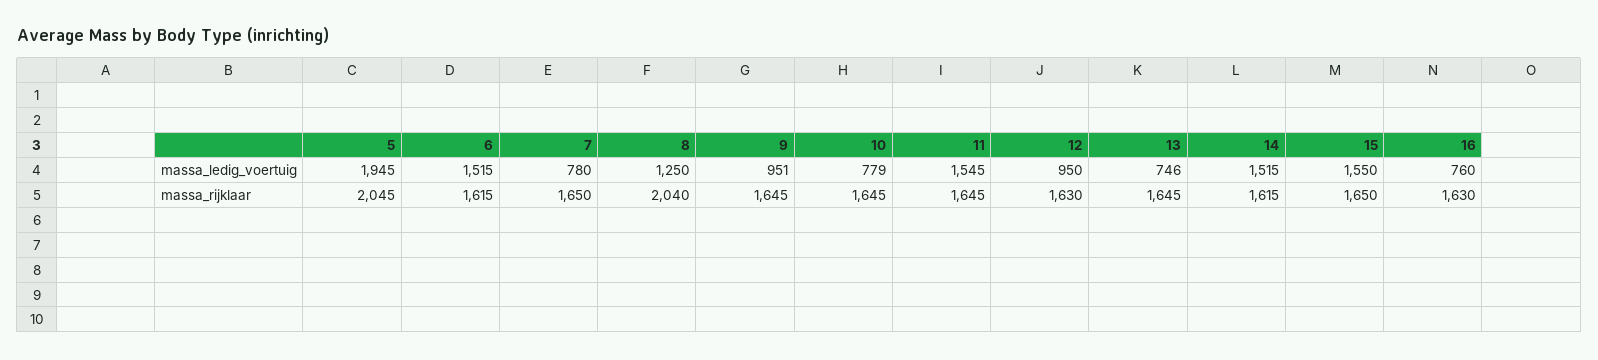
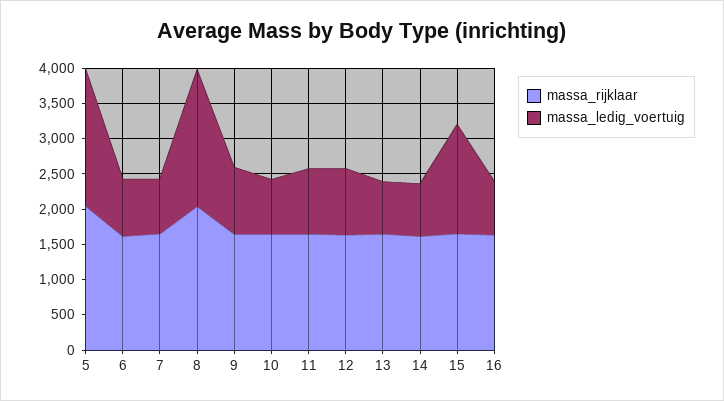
  {
    "massa_ledig_voertuig": {
      "5": 1945,
-     "6": 1515,
+     "6": 750,
      "7": 780,
-     "8": 1250,
+     "8": 2000,
      "9": 951,
      "10": 779,
-     "11": 1545,
+     "11": 1000,
      "12": 950,
      "13": 746,
-     "14": 1515,
+     "14": 750,
      "15": 1550,
      "16": 760
    },
    "massa_rijklaar": {
      "5": 2045,
      "6": 1615,
      "7": 1650,
      "8": 2040,
      "9": 1645,
      "10": 1645,
      "11": 1645,
      "12": 1630,
      "13": 1645,
      "14": 1615,
      "15": 1650,
      "16": 1630
    }
  }

